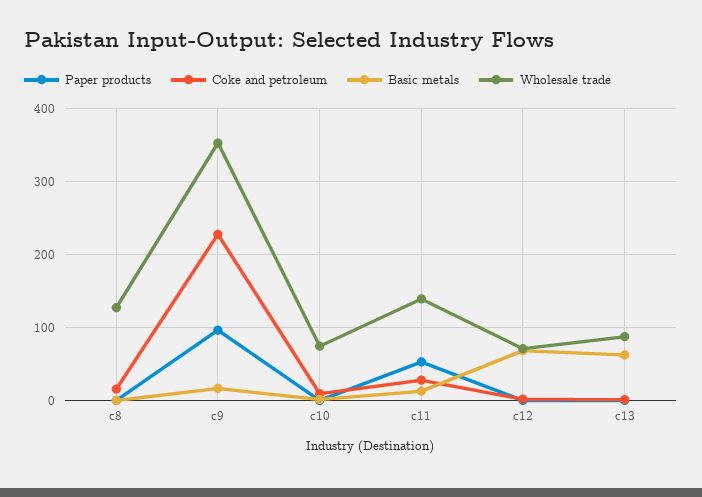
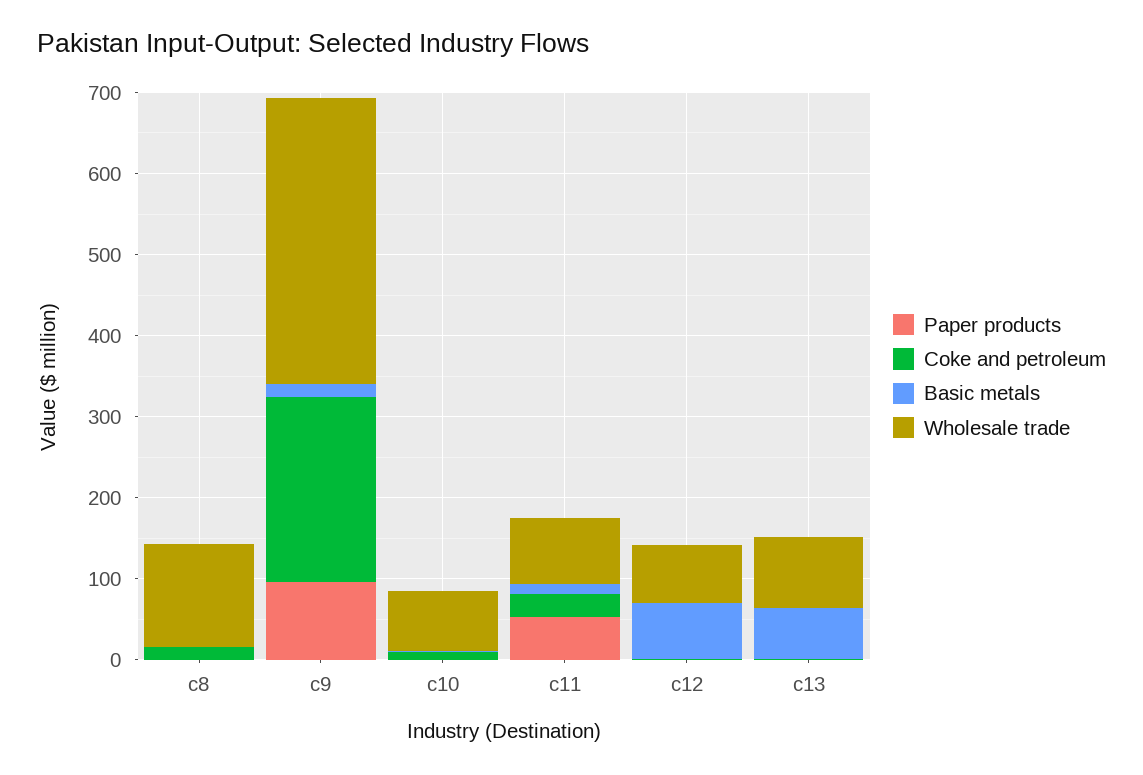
  {
    "Paper products": {
      "c8": 0,
      "c9": 100,
      "c10": 0,
      "c11": 50,
      "c12": 0,
      "c13": 0
    },
    "Coke and petroleum": {
      "c8": 20,
      "c9": 230,
      "c10": 10,
      "c11": 30,
      "c12": 0,
      "c13": 0
    },
    "Basic metals": {
      "c8": 0,
      "c9": 20,
      "c10": 0,
      "c11": 10,
      "c12": 70,
      "c13": 60
    },
    "Wholesale trade": {
      "c8": 130,
      "c9": 350,
      "c10": 70,
-     "c11": 140,
+     "c11": 80,
      "c12": 70,
      "c13": 90
    }
  }

